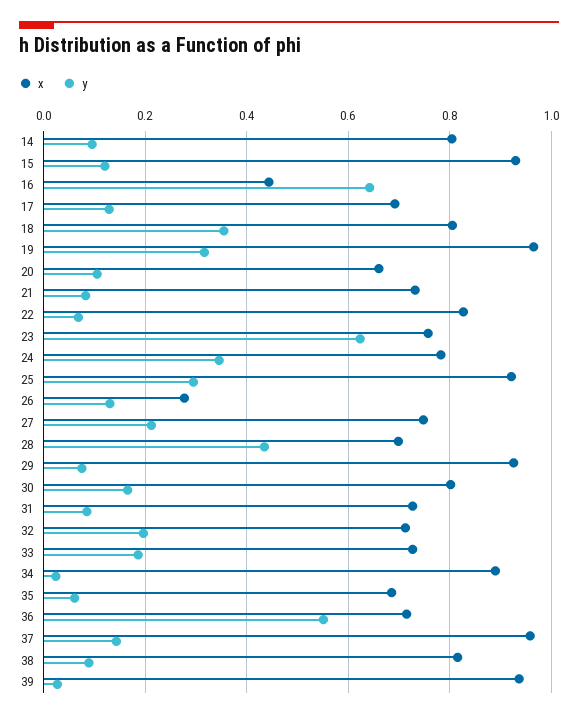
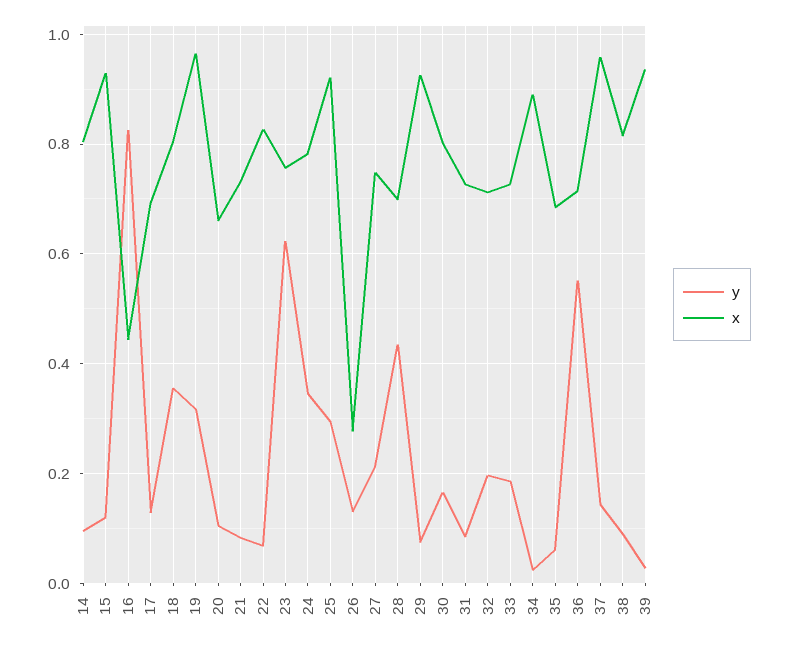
  {
    "x": {
      "14": 0.8,
      "15": 0.92,
      "16": 0.44,
      "17": 0.7,
      "18": 0.8,
      "19": 0.96,
      "20": 0.66,
      "21": 0.74,
      "22": 0.82,
      "23": 0.76,
      "24": 0.78,
      "25": 0.92,
      "26": 0.28,
      "27": 0.74,
      "28": 0.7,
      "29": 0.92,
      "30": 0.8,
      "31": 0.72,
      "32": 0.72,
      "33": 0.72,
      "34": 0.88,
      "35": 0.68,
      "36": 0.72,
      "37": 0.96,
      "38": 0.82,
      "39": 0.94
    },
    "y": {
      "14": 0.1,
      "15": 0.12,
-     "16": 0.64,
+     "16": 0.82,
      "17": 0.12,
      "18": 0.36,
      "19": 0.32,
      "20": 0.1,
      "21": 0.08,
      "22": 0.06,
      "23": 0.62,
      "24": 0.34,
      "25": 0.3,
      "26": 0.14,
      "27": 0.22,
      "28": 0.44,
      "29": 0.08,
      "30": 0.16,
      "31": 0.08,
      "32": 0.2,
      "33": 0.18,
      "34": 0.02,
      "35": 0.06,
      "36": 0.56,
      "37": 0.14,
      "38": 0.08,
      "39": 0.02
    }
  }

